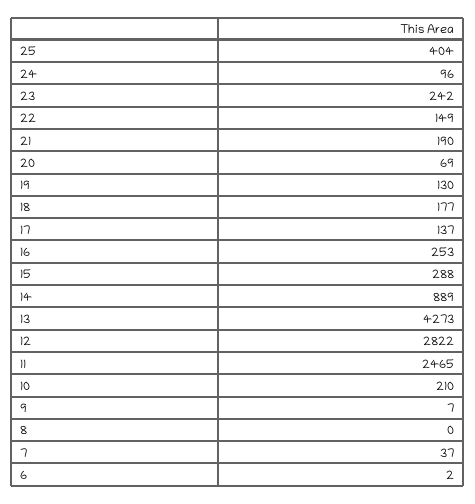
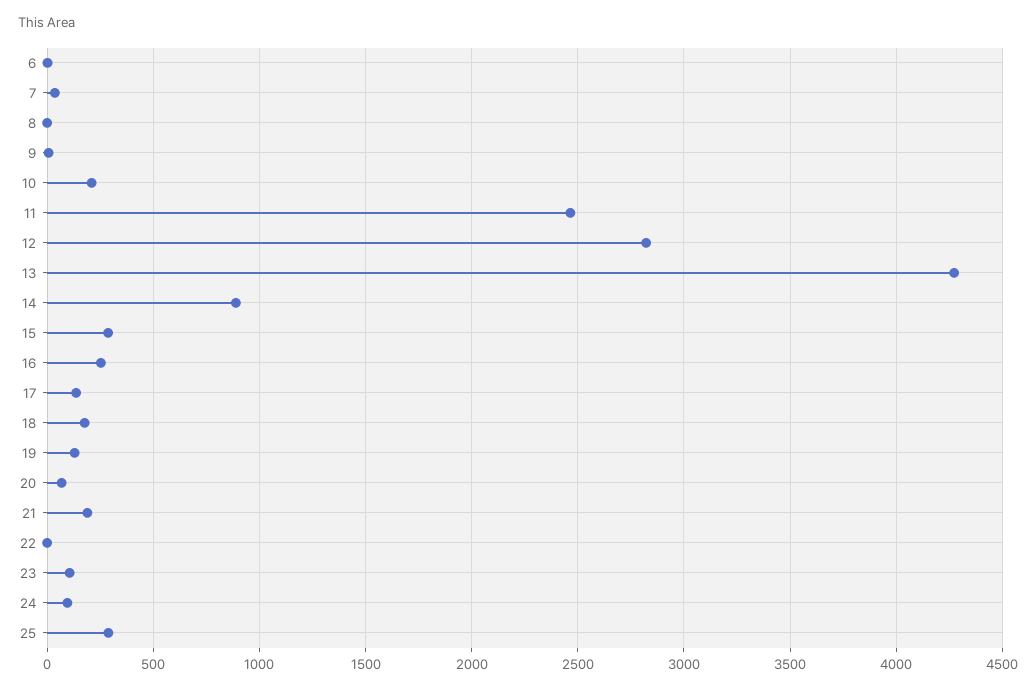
  {
-   "25": 404,
+   "25": 300,
    "24": 96,
-   "23": 242,
+   "23": 100,
-   "22": 149,
+   "22": 0,
    "21": 190,
    "20": 69,
    "19": 130,
    "18": 177,
    "17": 137,
    "16": 253,
    "15": 288,
    "14": 889,
    "13": 4273,
    "12": 2822,
    "11": 2465,
    "10": 210,
    "9": 7,
    "8": 0,
    "7": 37,
    "6": 2
  }

